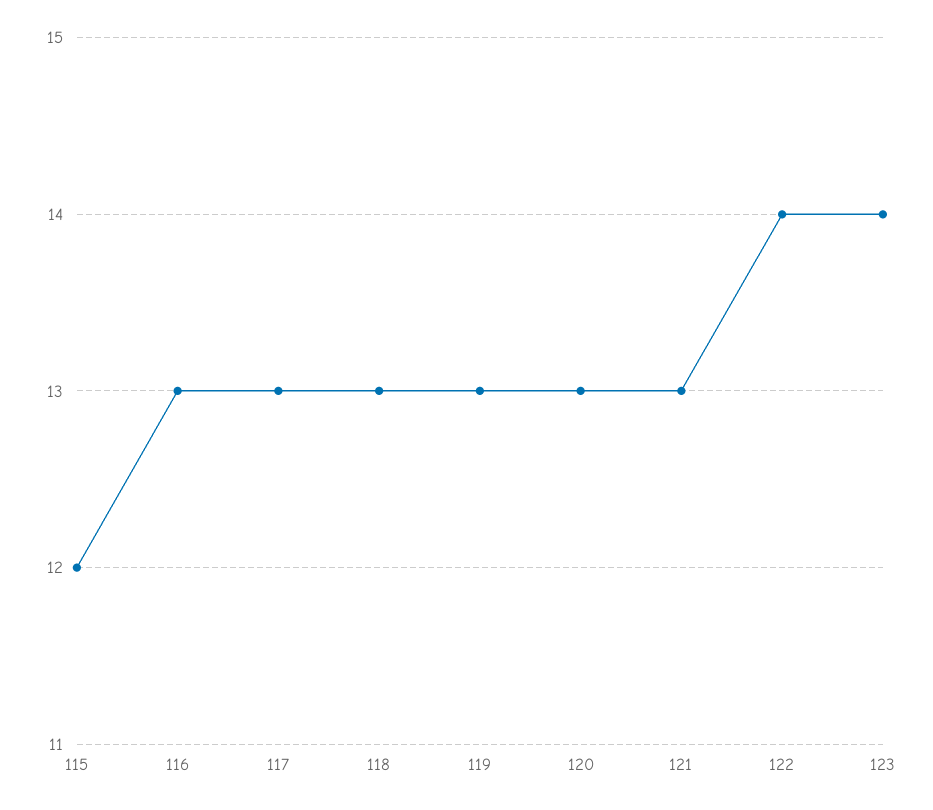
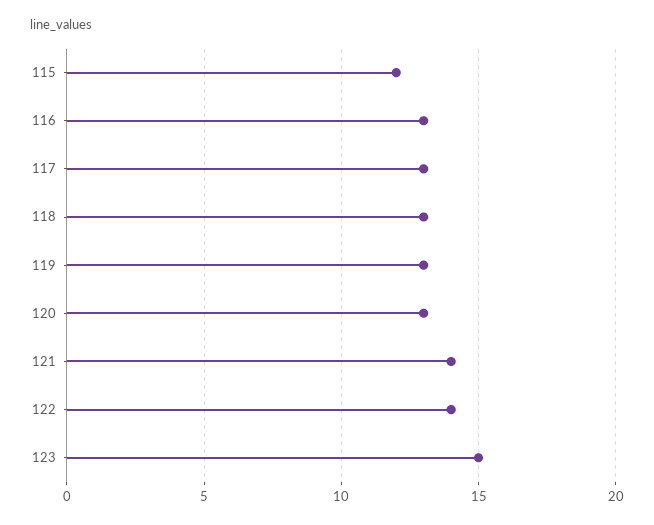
  {
    "115": 12,
    "116": 13,
    "117": 13,
    "118": 13,
    "119": 13,
    "120": 13,
-   "121": 13,
+   "121": 14,
    "122": 14,
-   "123": 14
+   "123": 15
  }

